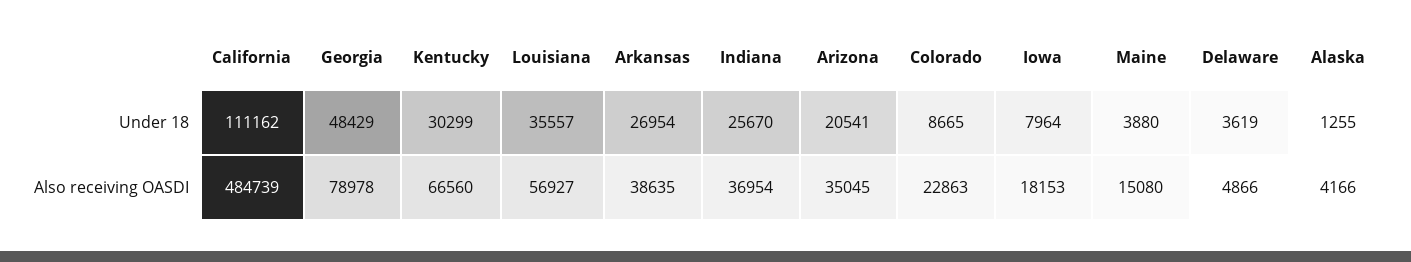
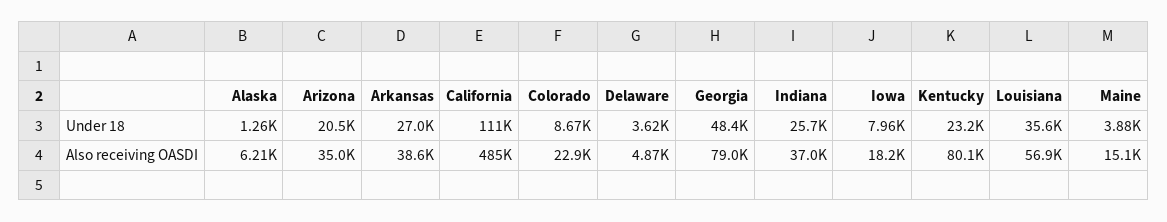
  {
    "California": {
      "Under 18": 111162,
      "Also receiving OASDI": 484739
    },
    "Georgia": {
      "Under 18": 48429,
      "Also receiving OASDI": 78978
    },
    "Kentucky": {
-     "Under 18": 30299,
+     "Under 18": 23200,
-     "Also receiving OASDI": 66560
+     "Also receiving OASDI": 80100
    },
    "Louisiana": {
      "Under 18": 35557,
      "Also receiving OASDI": 56927
    },
    "Arkansas": {
      "Under 18": 26954,
      "Also receiving OASDI": 38635
    },
    "Indiana": {
      "Under 18": 25670,
      "Also receiving OASDI": 36954
    },
    "Arizona": {
      "Under 18": 20541,
      "Also receiving OASDI": 35045
    },
    "Colorado": {
      "Under 18": 8665,
      "Also receiving OASDI": 22863
    },
    "Iowa": {
      "Under 18": 7964,
      "Also receiving OASDI": 18153
    },
    "Maine": {
      "Under 18": 3880,
      "Also receiving OASDI": 15080
    },
    "Delaware": {
      "Under 18": 3619,
      "Also receiving OASDI": 4866
    },
    "Alaska": {
      "Under 18": 1255,
-     "Also receiving OASDI": 4166
+     "Also receiving OASDI": 6210
    }
  }

